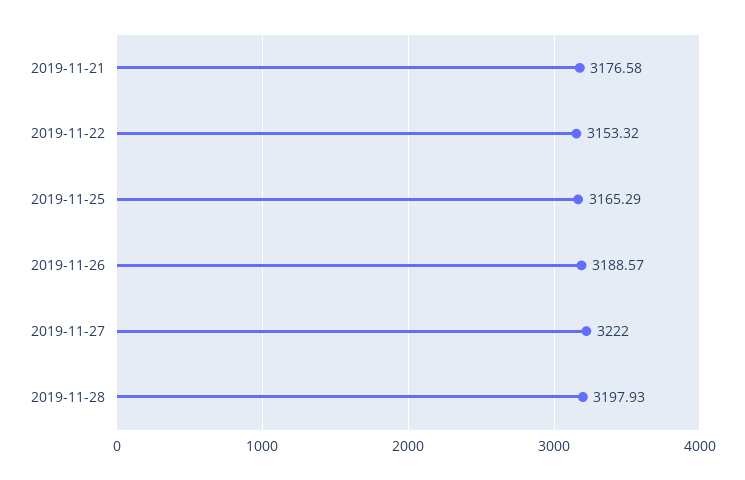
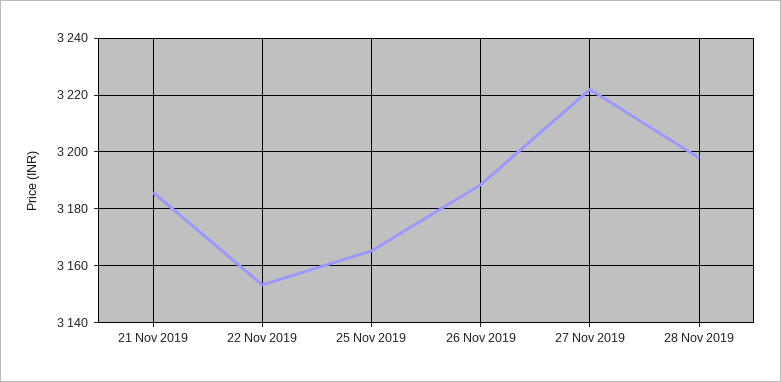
  {
-   "2019-11-21": 3176.58,
+   "2019-11-21": 3185,
    "2019-11-22": 3153.32,
    "2019-11-25": 3165.29,
    "2019-11-26": 3188.57,
    "2019-11-27": 3222,
    "2019-11-28": 3197.93
  }

